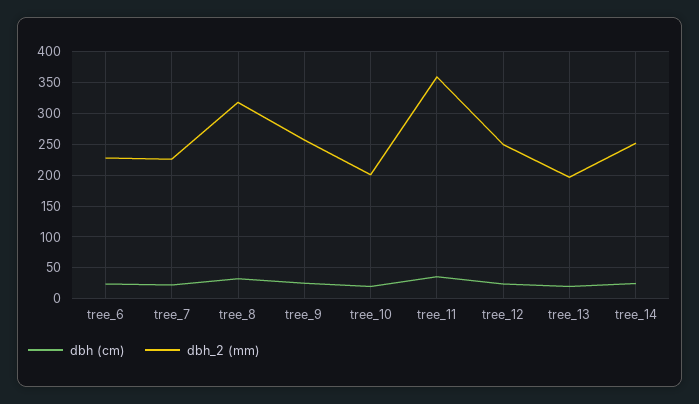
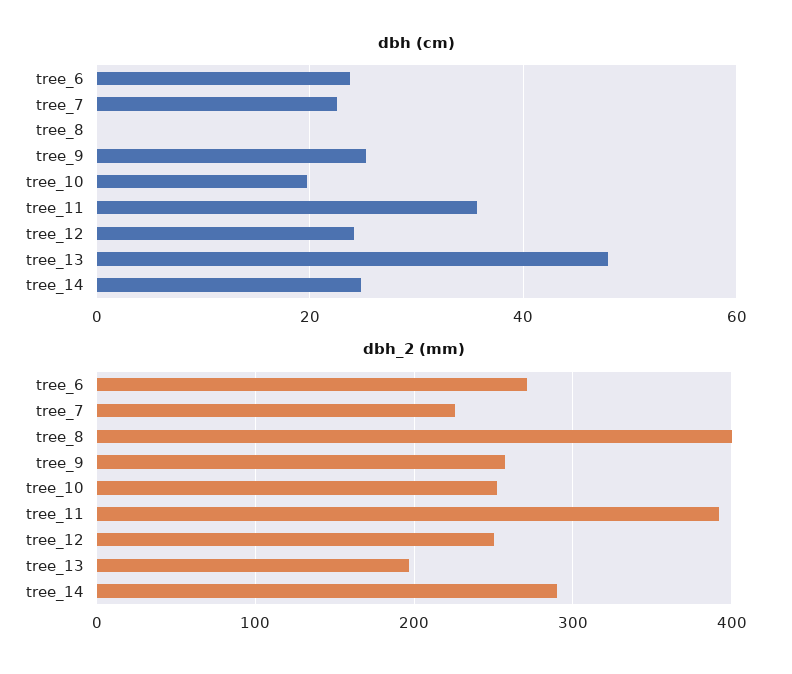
  {
    "dbh (cm)": {
      "tree_6": 24,
      "tree_7": 22,
-     "tree_8": 30,
+     "tree_8": 0,
      "tree_9": 26,
      "tree_10": 20,
      "tree_11": 36,
      "tree_12": 24,
-     "tree_13": 20,
+     "tree_13": 48,
      "tree_14": 24
    },
    "dbh_2 (mm)": {
-     "tree_6": 230,
+     "tree_6": 270,
      "tree_7": 230,
-     "tree_8": 320,
+     "tree_8": 400,
      "tree_9": 260,
-     "tree_10": 200,
+     "tree_10": 250,
-     "tree_11": 360,
+     "tree_11": 390,
      "tree_12": 250,
      "tree_13": 200,
-     "tree_14": 250
+     "tree_14": 290
    }
  }

